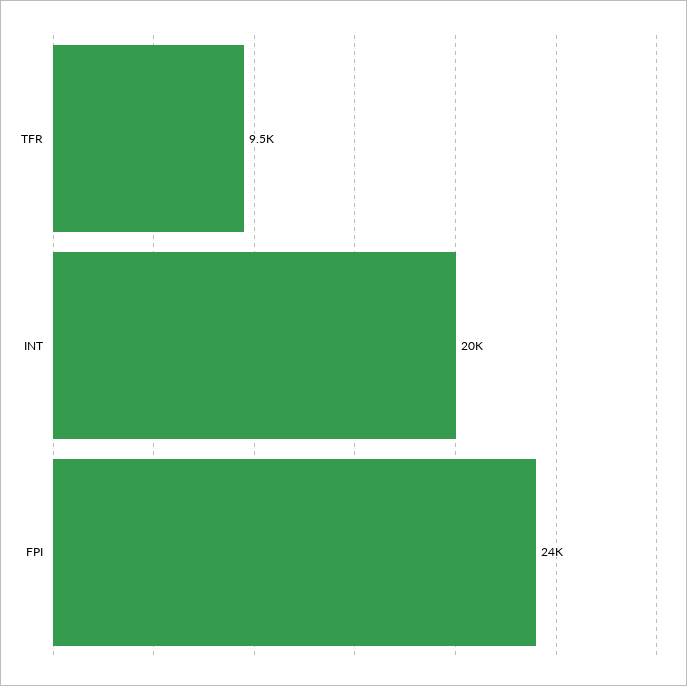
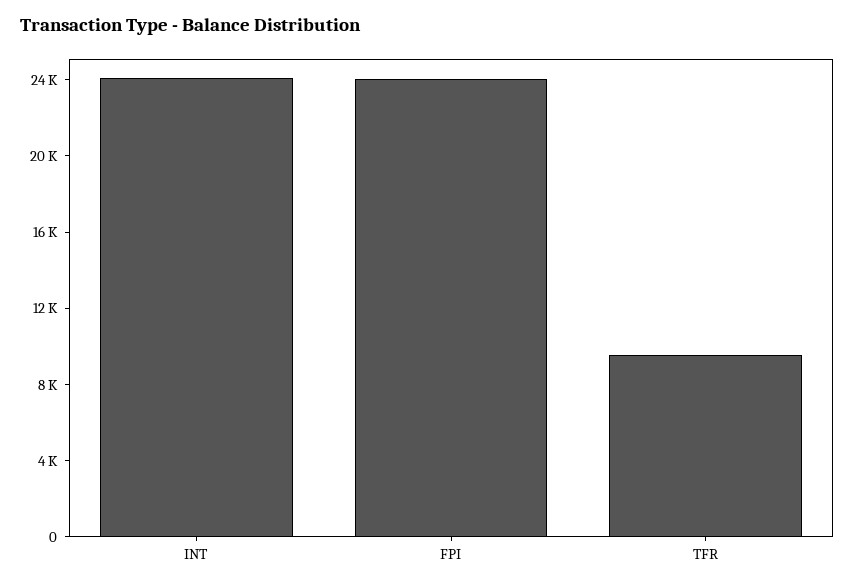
  {
    "TFR": 9500,
-   "INT": 20000,
+   "INT": 24000,
    "FPI": 24000
  }

